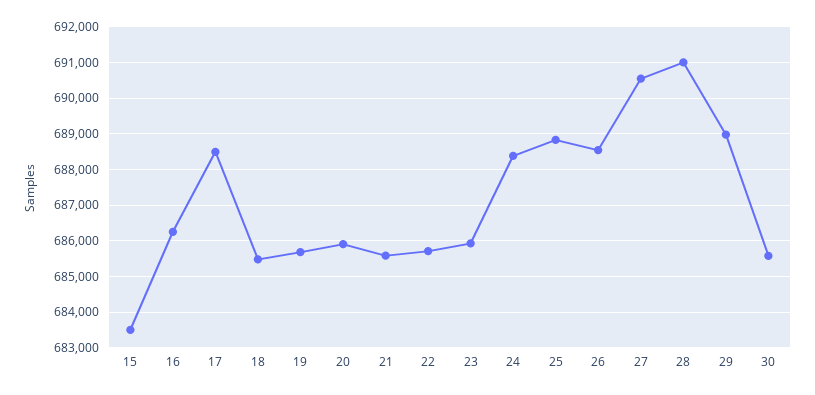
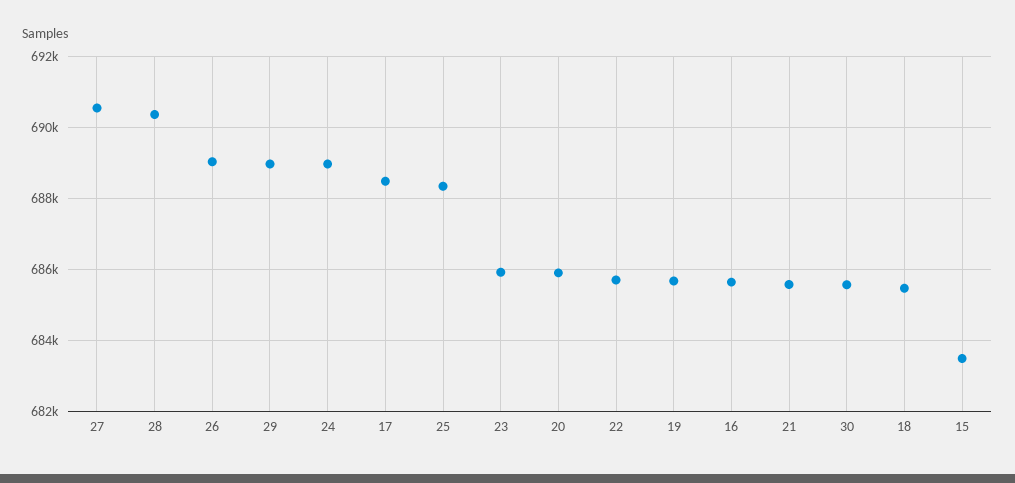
  {
    "15": 683600,
-   "16": 686200,
+   "16": 685600,
    "17": 688400,
    "18": 685400,
    "19": 685600,
    "20": 686000,
    "21": 685600,
    "22": 685800,
    "23": 686000,
-   "24": 688400,
+   "24": 689000,
-   "25": 688800,
+   "25": 688400,
-   "26": 688600,
+   "26": 689000,
    "27": 690600,
-   "28": 691000,
+   "28": 690400,
    "29": 689000,
    "30": 685600
  }

